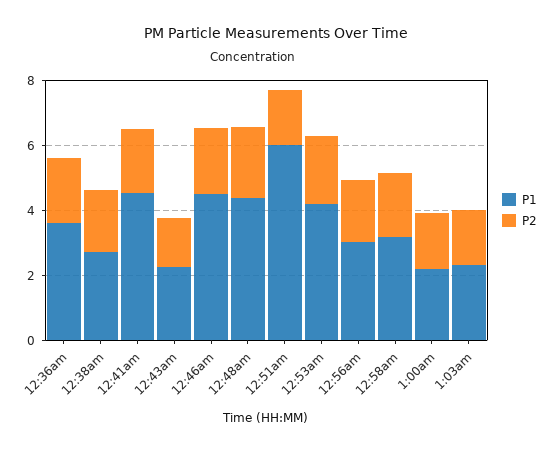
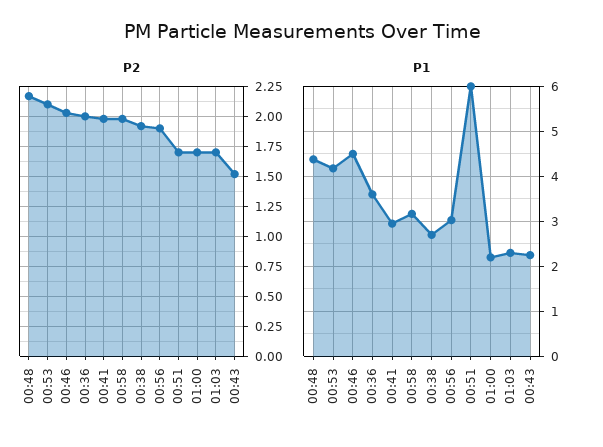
  {
    "P1": {
      "12:36am": 3.6,
      "12:38am": 2.8,
-     "12:41am": 4.5,
+     "12:41am": 3,
      "12:43am": 2.2,
      "12:46am": 4.6,
      "12:48am": 4.4,
      "12:51am": 6,
      "12:53am": 4.2,
      "12:56am": 3,
      "12:58am": 3.2,
      "1:00am": 2.2,
      "1:03am": 2.4
    },
    "P2": {
      "12:36am": 2,
      "12:38am": 2,
      "12:41am": 2,
      "12:43am": 1.5,
      "12:46am": 2,
      "12:48am": 2.25,
      "12:51am": 1.75,
      "12:53am": 2,
      "12:56am": 2,
      "12:58am": 2,
      "1:00am": 1.75,
      "1:03am": 1.75
    }
  }

